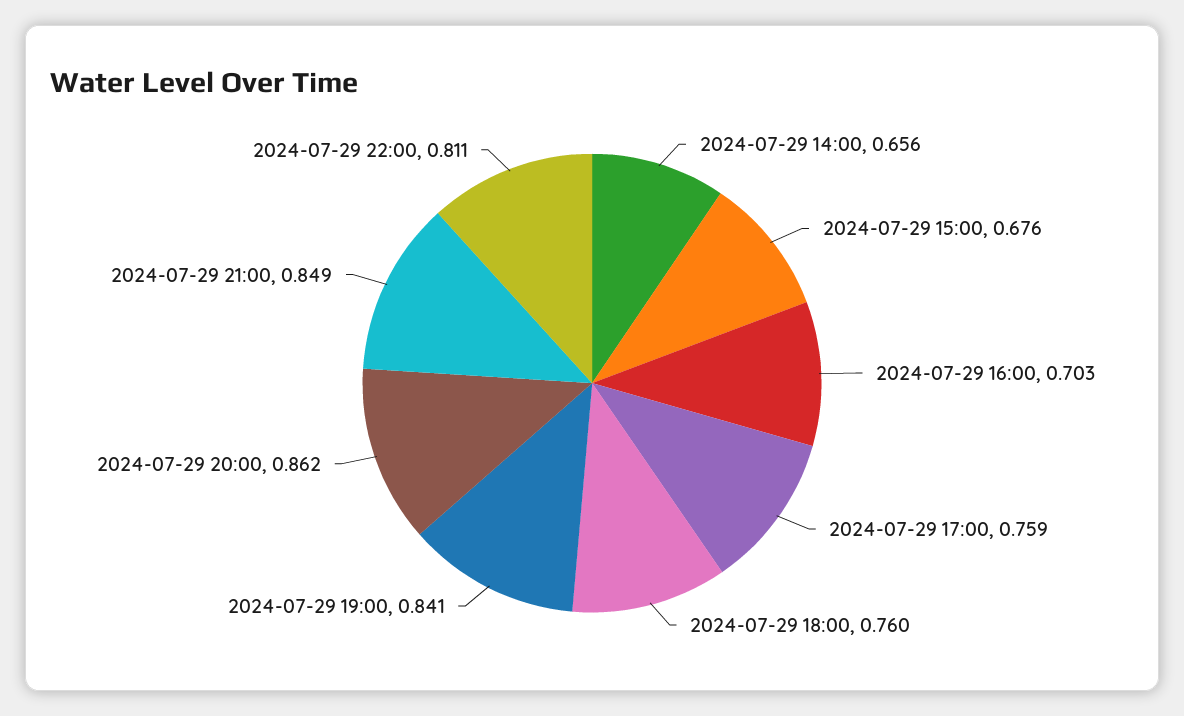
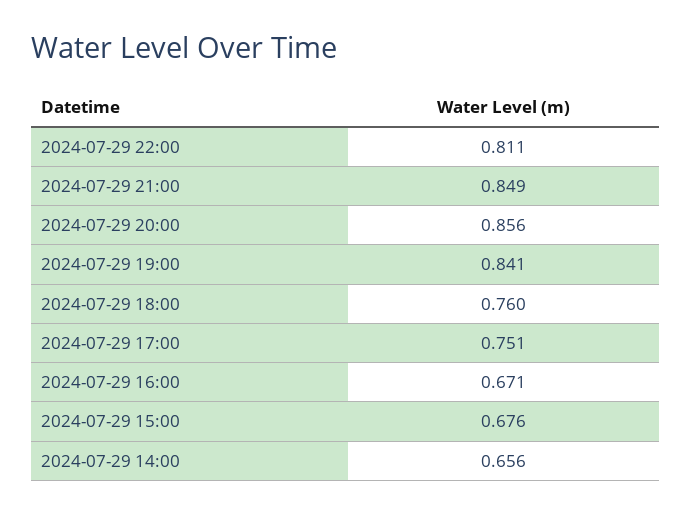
  {
    "2024-07-29 14:00": 0.656,
    "2024-07-29 15:00": 0.676,
-   "2024-07-29 16:00": 0.703,
+   "2024-07-29 16:00": 0.671,
-   "2024-07-29 17:00": 0.759,
+   "2024-07-29 17:00": 0.751,
    "2024-07-29 18:00": 0.76,
    "2024-07-29 19:00": 0.841,
-   "2024-07-29 20:00": 0.862,
+   "2024-07-29 20:00": 0.856,
    "2024-07-29 21:00": 0.849,
    "2024-07-29 22:00": 0.811
  }

